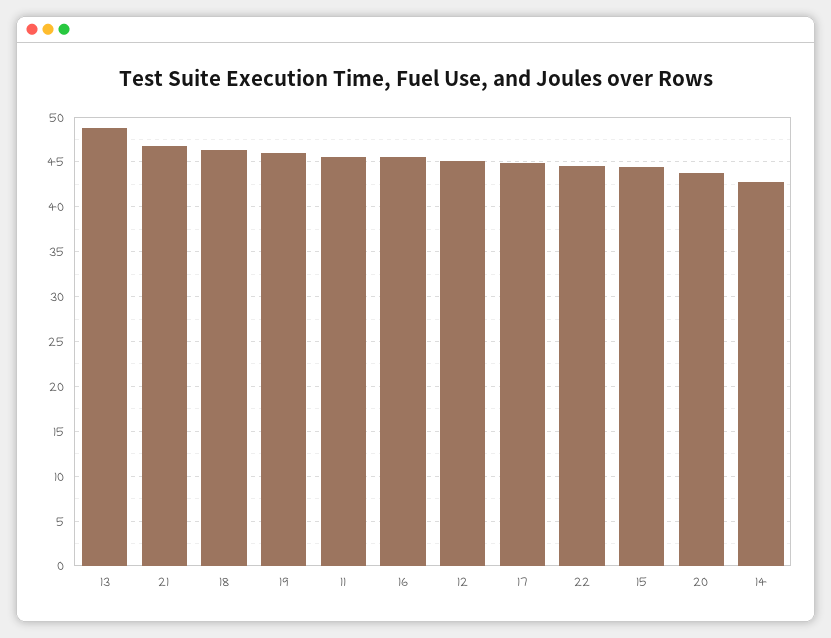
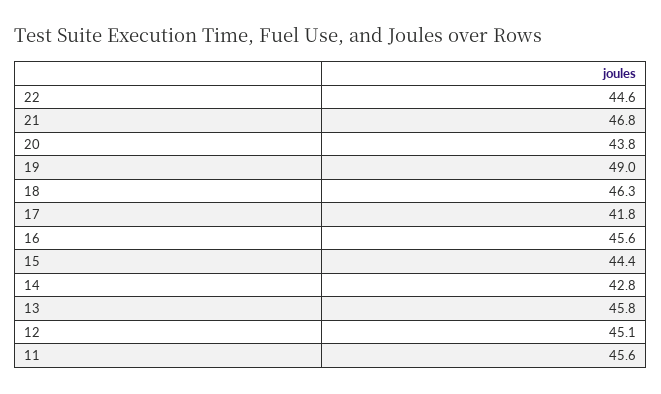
  {
-   "13": 49,
+   "13": 45.8,
    "21": 46.8,
    "18": 46.3,
-   "19": 46,
+   "19": 49,
    "11": 45.6,
    "16": 45.6,
    "12": 45.1,
-   "17": 45,
+   "17": 41.8,
    "22": 44.6,
    "15": 44.4,
    "20": 43.8,
    "14": 42.8
  }

